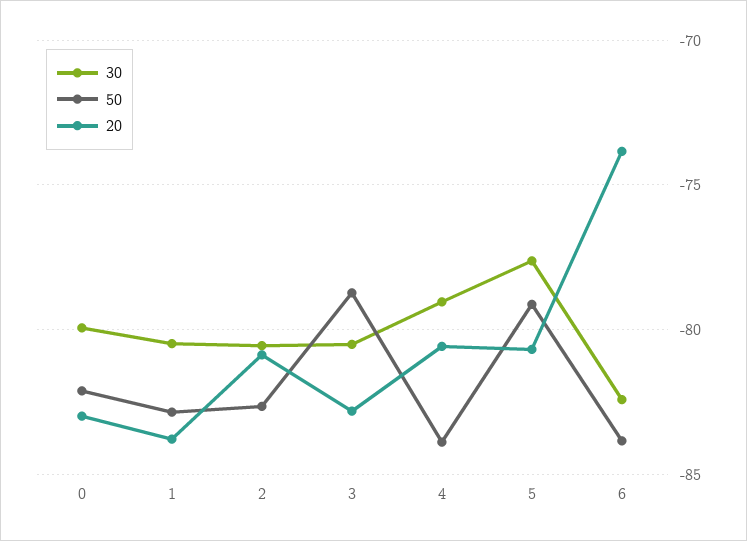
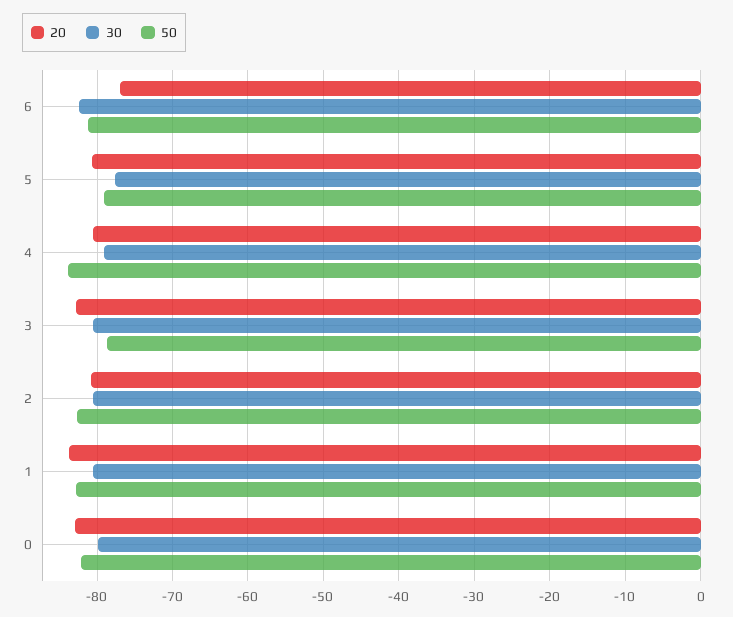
  {
    "30": {
      "0": -80,
      "1": -80.5,
      "2": -80.5,
      "3": -80.5,
      "4": -79,
      "5": -77.5,
      "6": -82.5
    },
    "50": {
      "0": -82,
      "1": -83,
      "2": -82.5,
      "3": -78.5,
      "4": -84,
      "5": -79,
-     "6": -84
+     "6": -81
    },
    "20": {
      "0": -83,
      "1": -84,
      "2": -81,
      "3": -83,
      "4": -80.5,
      "5": -80.5,
-     "6": -74
+     "6": -77
    }
  }

